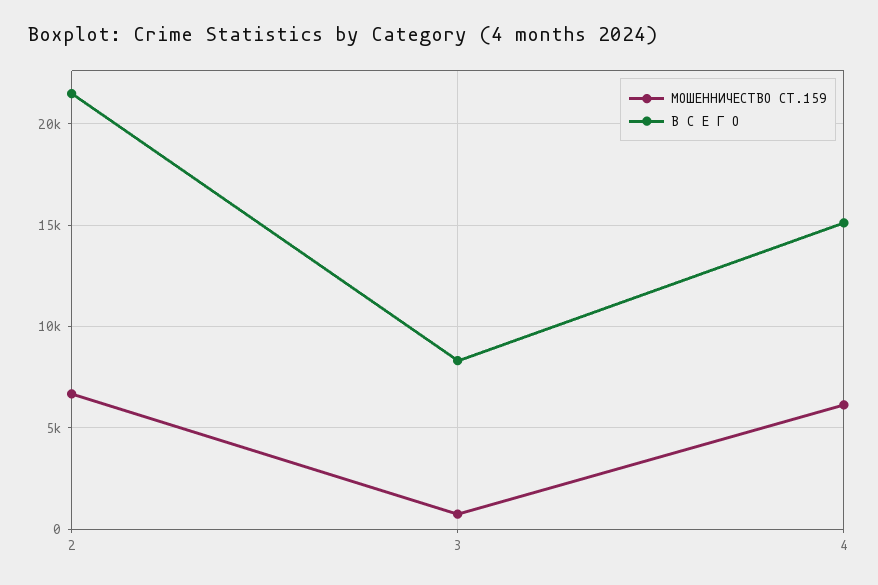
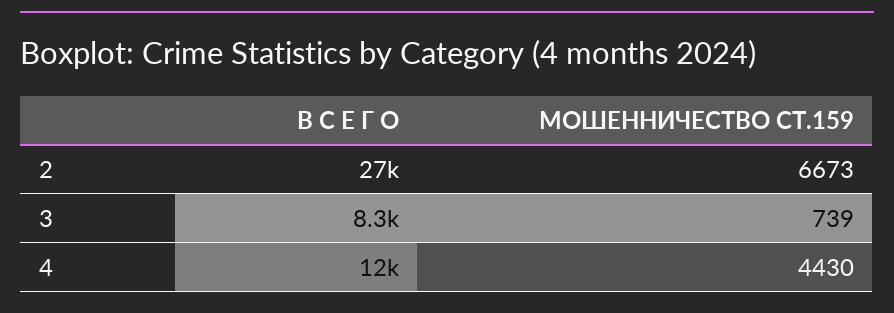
  {
    "МОШЕННИЧЕСТВО СТ.159": {
      "2": 6673,
      "3": 739,
-     "4": 6000
+     "4": 4430
    },
    "В С Е Г О": {
-     "2": 21500,
+     "2": 27000,
      "3": 8300,
-     "4": 15000
+     "4": 12000
    }
  }

